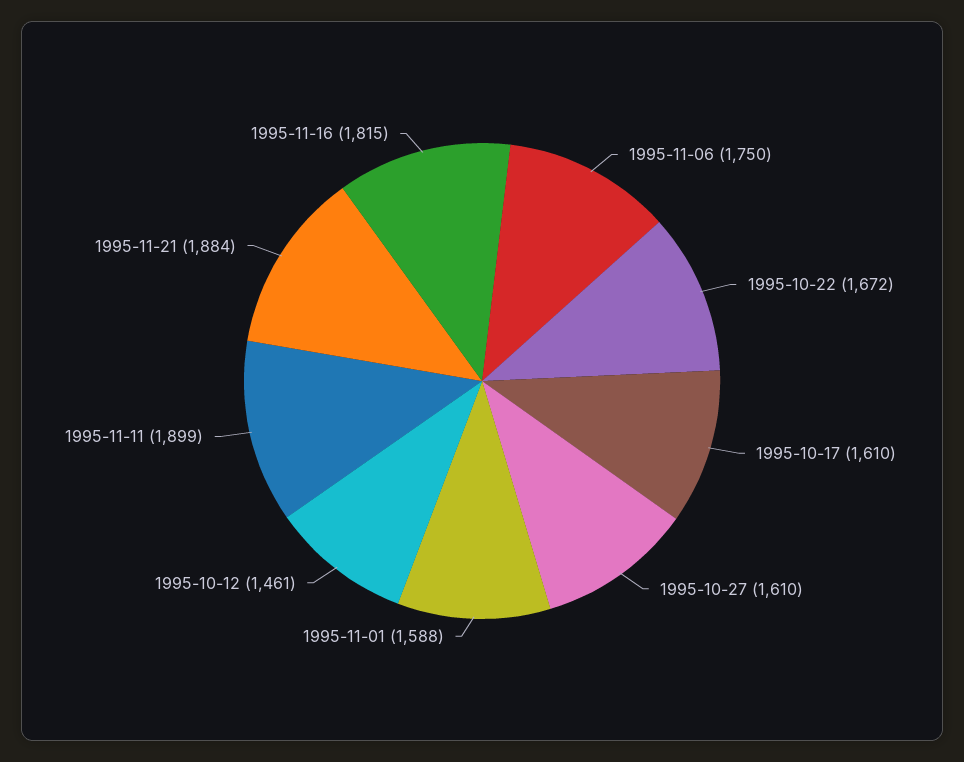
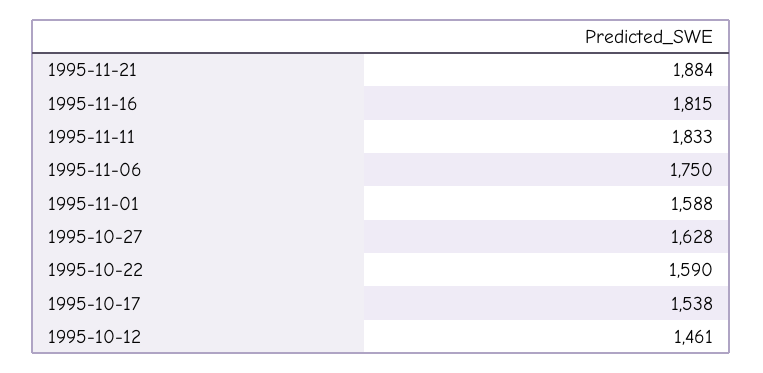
  {
    "1995-11-06": 1750,
-   "1995-10-22": 1672,
+   "1995-10-22": 1590,
-   "1995-10-17": 1610,
+   "1995-10-17": 1538,
-   "1995-10-27": 1610,
+   "1995-10-27": 1628,
    "1995-11-01": 1588,
    "1995-10-12": 1461,
-   "1995-11-11": 1899,
+   "1995-11-11": 1833,
    "1995-11-21": 1884,
    "1995-11-16": 1815
  }

